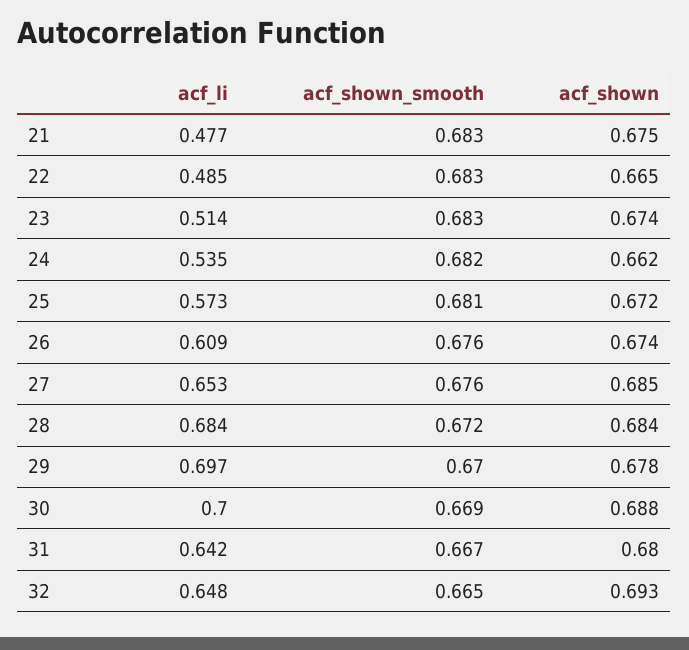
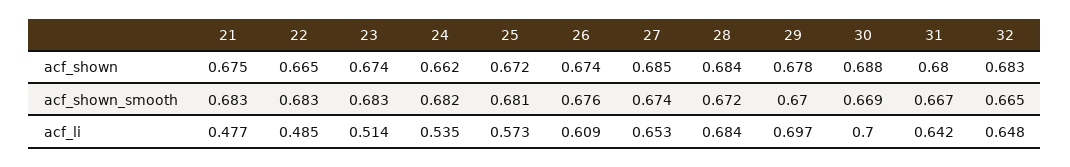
  {
    "acf_li": {
      "21": 0.477,
      "22": 0.485,
      "23": 0.514,
      "24": 0.535,
      "25": 0.573,
      "26": 0.609,
      "27": 0.653,
      "28": 0.684,
      "29": 0.697,
      "30": 0.7,
      "31": 0.642,
      "32": 0.648
    },
    "acf_shown_smooth": {
      "21": 0.683,
      "22": 0.683,
      "23": 0.683,
      "24": 0.682,
      "25": 0.681,
      "26": 0.676,
-     "27": 0.676,
+     "27": 0.674,
      "28": 0.672,
      "29": 0.67,
      "30": 0.669,
      "31": 0.667,
      "32": 0.665
    },
    "acf_shown": {
      "21": 0.675,
      "22": 0.665,
      "23": 0.674,
      "24": 0.662,
      "25": 0.672,
      "26": 0.674,
      "27": 0.685,
      "28": 0.684,
      "29": 0.678,
      "30": 0.688,
      "31": 0.68,
-     "32": 0.693
+     "32": 0.683
    }
  }

